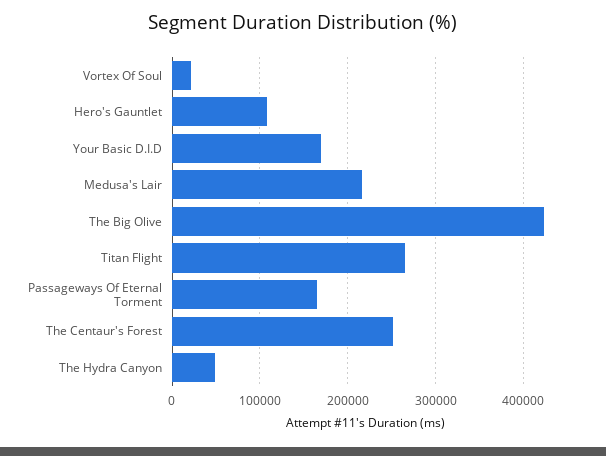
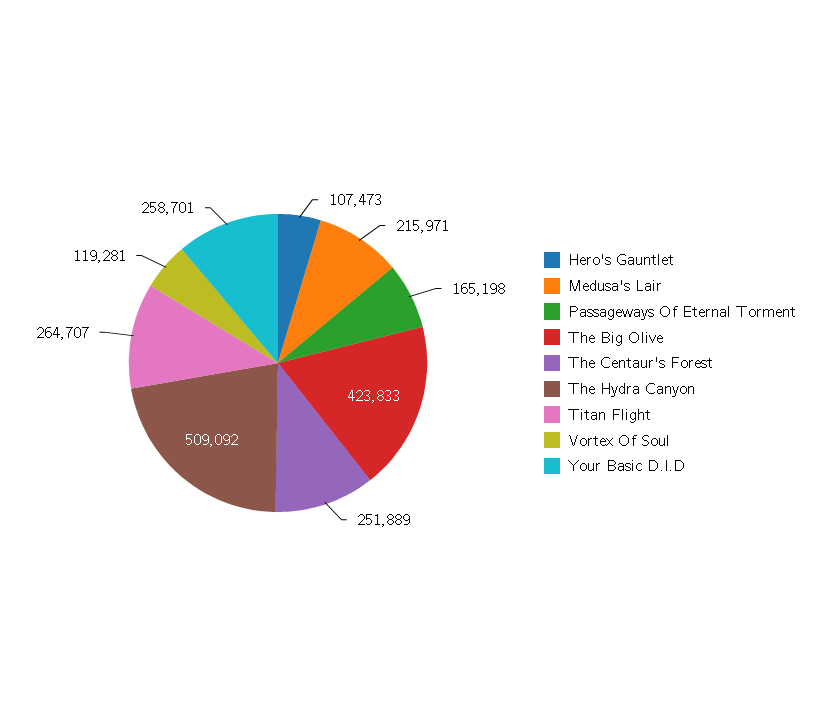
  {
-   "Vortex Of Soul": 20000,
+   "Vortex Of Soul": 119281,
    "Hero's Gauntlet": 107473,
-   "Your Basic D.I.D": 170000,
+   "Your Basic D.I.D": 258701,
    "Medusa's Lair": 215971,
    "The Big Olive": 423833,
    "Titan Flight": 264707,
    "Passageways Of Eternal Torment": 165198,
    "The Centaur's Forest": 251889,
-   "The Hydra Canyon": 50000
+   "The Hydra Canyon": 509092
  }

